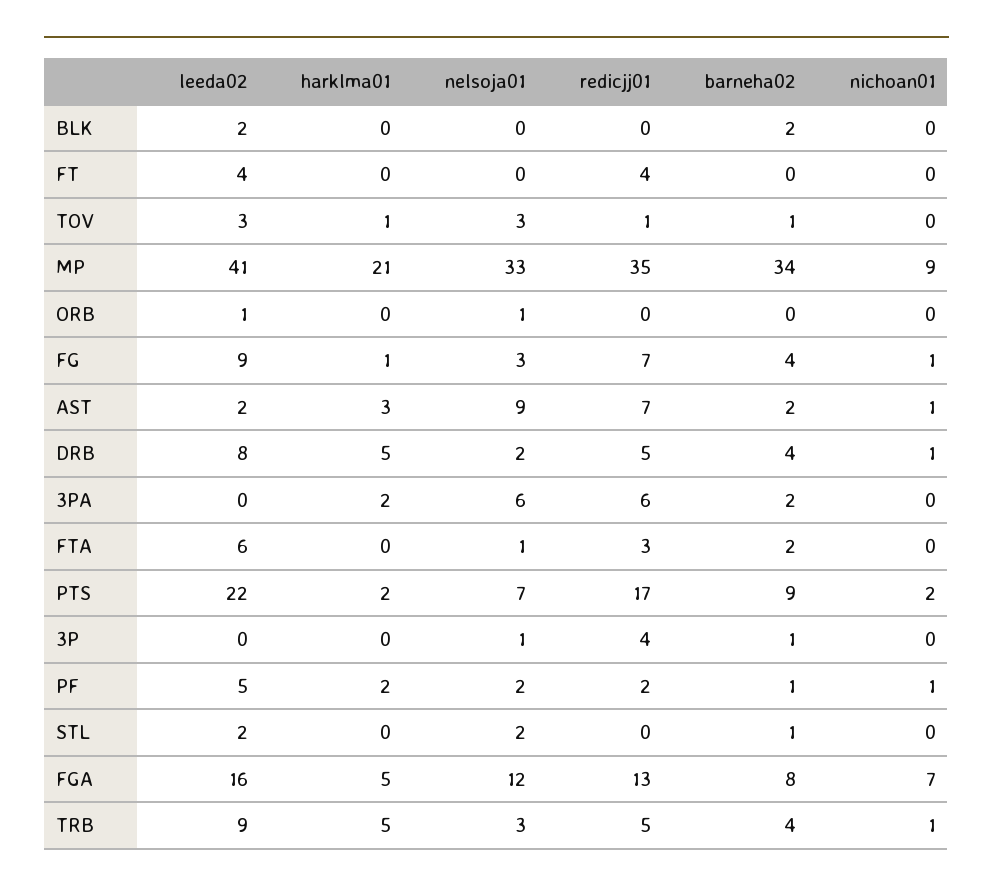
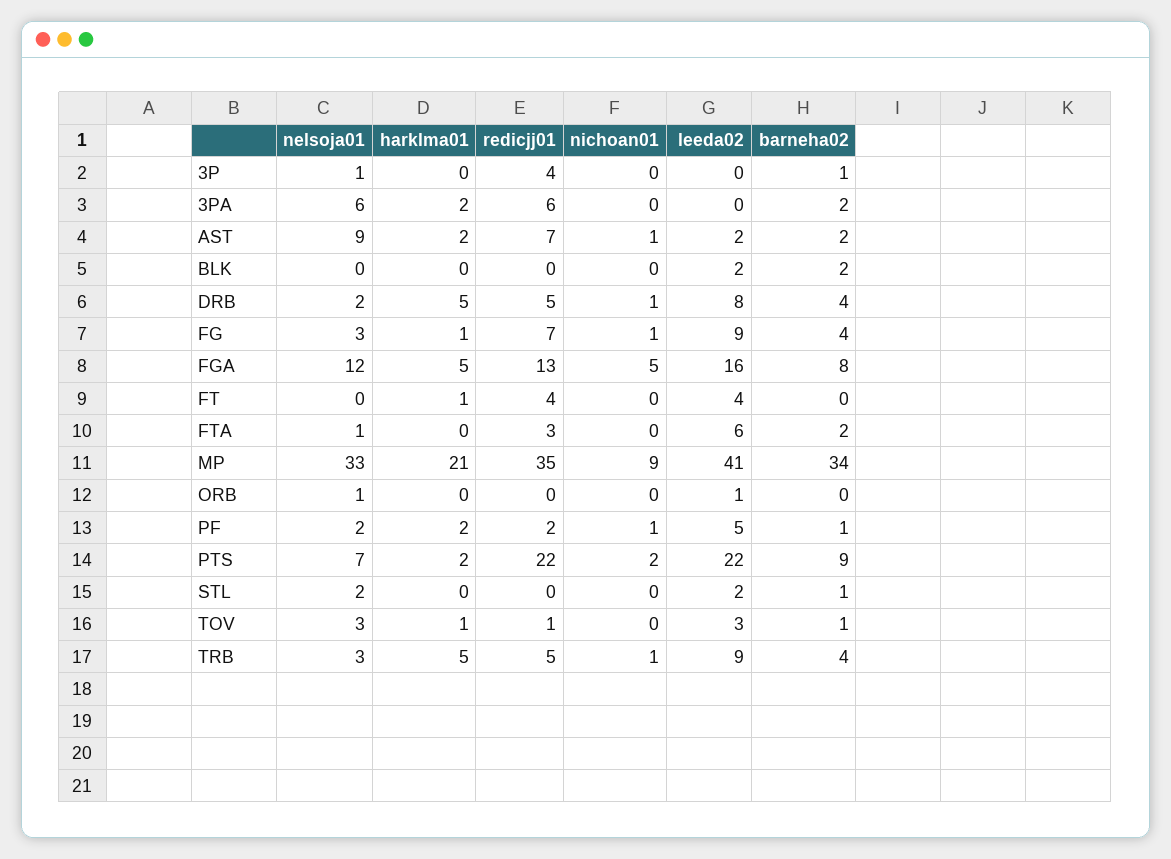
  {
    "leeda02": {
      "BLK": 2,
      "FT": 4,
      "TOV": 3,
      "MP": 41,
      "ORB": 1,
      "FG": 9,
      "AST": 2,
      "DRB": 8,
      "3PA": 0,
      "FTA": 6,
      "PTS": 22,
      "3P": 0,
      "PF": 5,
      "STL": 2,
      "FGA": 16,
      "TRB": 9
    },
    "harklma01": {
      "BLK": 0,
-     "FT": 0,
+     "FT": 1,
      "TOV": 1,
      "MP": 21,
      "ORB": 0,
      "FG": 1,
-     "AST": 3,
+     "AST": 2,
      "DRB": 5,
      "3PA": 2,
      "FTA": 0,
      "PTS": 2,
      "3P": 0,
      "PF": 2,
      "STL": 0,
      "FGA": 5,
      "TRB": 5
    },
    "nelsoja01": {
      "BLK": 0,
      "FT": 0,
      "TOV": 3,
      "MP": 33,
      "ORB": 1,
      "FG": 3,
      "AST": 9,
      "DRB": 2,
      "3PA": 6,
      "FTA": 1,
      "PTS": 7,
      "3P": 1,
      "PF": 2,
      "STL": 2,
      "FGA": 12,
      "TRB": 3
    },
    "redicjj01": {
      "BLK": 0,
      "FT": 4,
      "TOV": 1,
      "MP": 35,
      "ORB": 0,
      "FG": 7,
      "AST": 7,
      "DRB": 5,
      "3PA": 6,
      "FTA": 3,
-     "PTS": 17,
+     "PTS": 22,
      "3P": 4,
      "PF": 2,
      "STL": 0,
      "FGA": 13,
      "TRB": 5
    },
    "barneha02": {
      "BLK": 2,
      "FT": 0,
      "TOV": 1,
      "MP": 34,
      "ORB": 0,
      "FG": 4,
      "AST": 2,
      "DRB": 4,
      "3PA": 2,
      "FTA": 2,
      "PTS": 9,
      "3P": 1,
      "PF": 1,
      "STL": 1,
      "FGA": 8,
      "TRB": 4
    },
    "nichoan01": {
      "BLK": 0,
      "FT": 0,
      "TOV": 0,
      "MP": 9,
      "ORB": 0,
      "FG": 1,
      "AST": 1,
      "DRB": 1,
      "3PA": 0,
      "FTA": 0,
      "PTS": 2,
      "3P": 0,
      "PF": 1,
      "STL": 0,
-     "FGA": 7,
+     "FGA": 5,
      "TRB": 1
    }
  }

